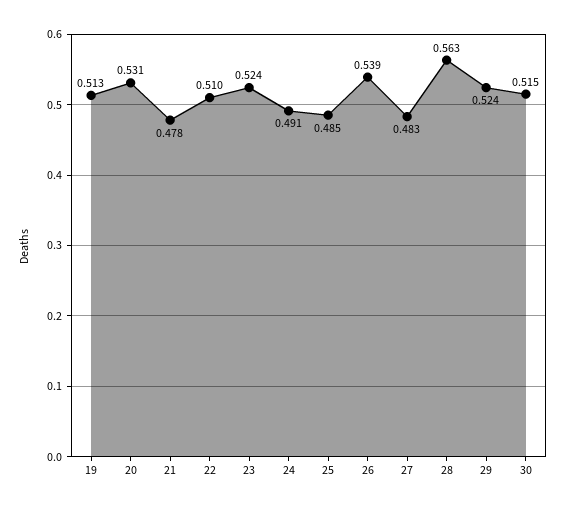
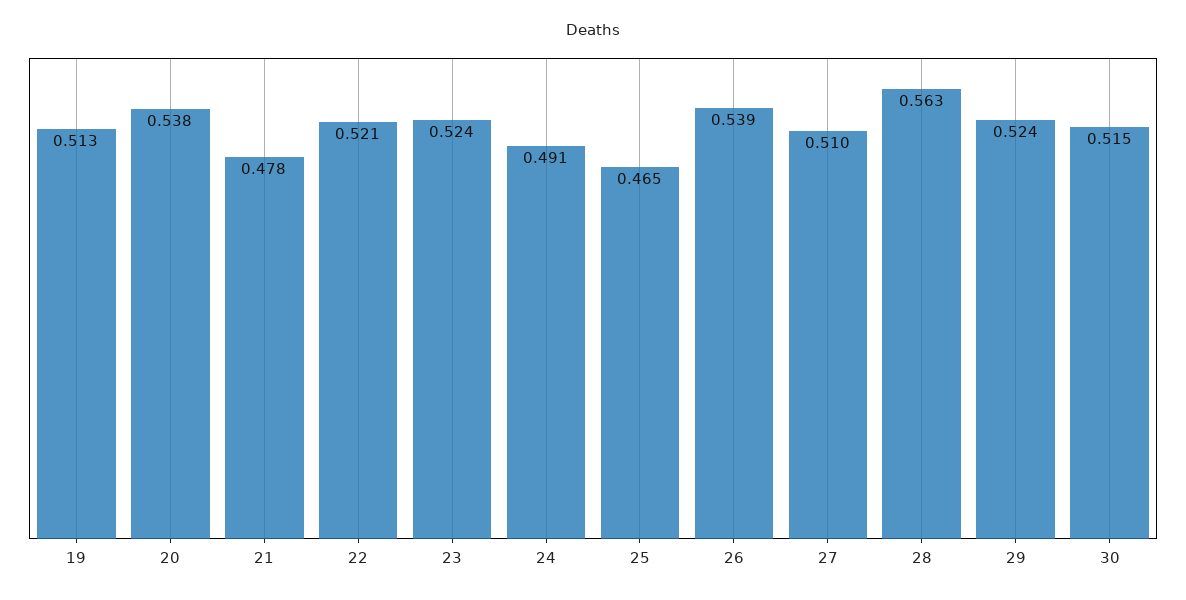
  {
    "19": 0.513,
-   "20": 0.531,
+   "20": 0.538,
    "21": 0.478,
-   "22": 0.51,
+   "22": 0.521,
    "23": 0.524,
    "24": 0.491,
-   "25": 0.485,
+   "25": 0.465,
    "26": 0.539,
-   "27": 0.483,
+   "27": 0.51,
    "28": 0.563,
    "29": 0.524,
    "30": 0.515
  }

